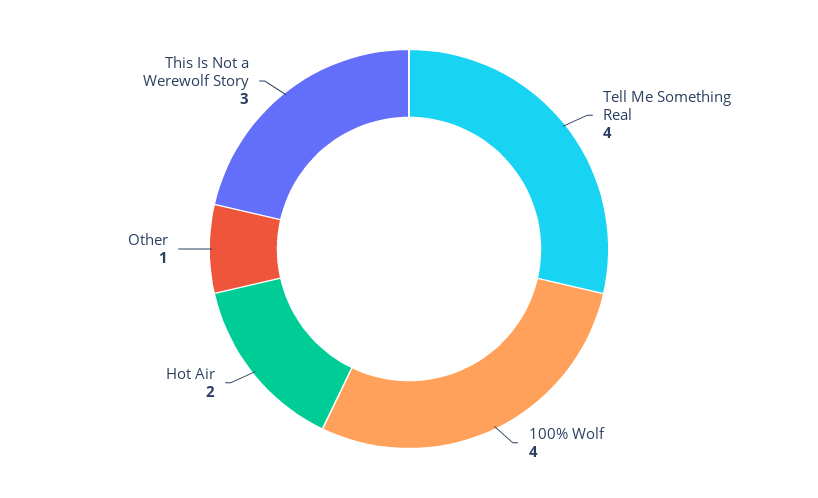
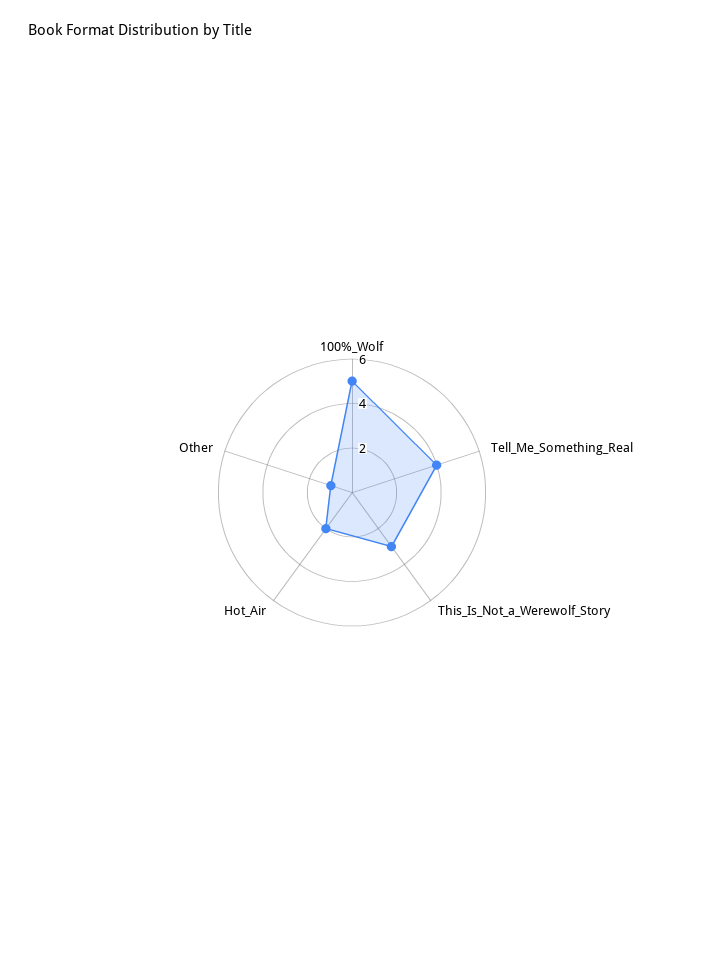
  {
    "Tell Me Something Real": 4,
-   "100% Wolf": 4,
+   "100% Wolf": 5,
    "Hot Air": 2,
    "Other": 1,
    "This Is Not a Werewolf Story": 3
  }

